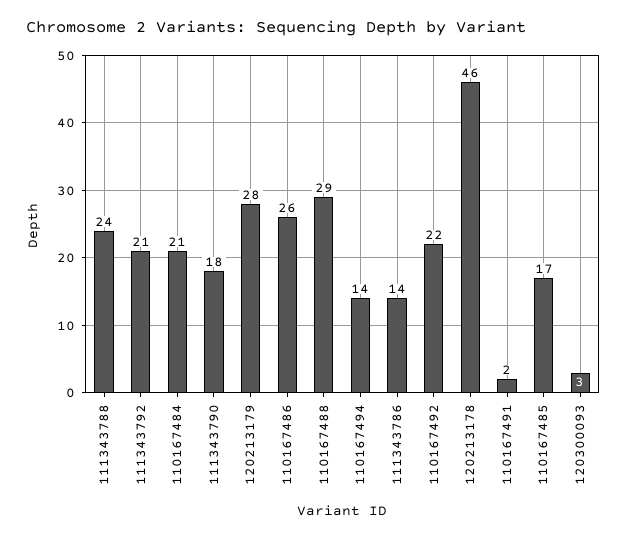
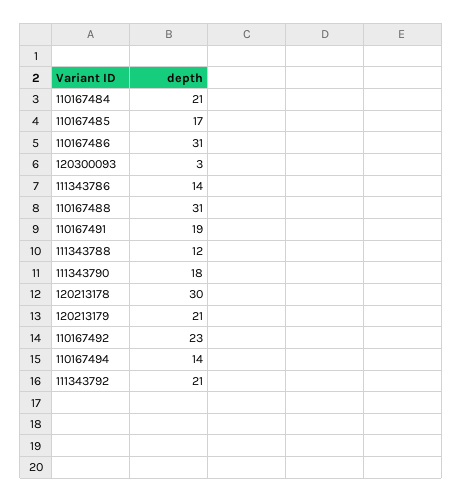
  {
-   "111343788": 24,
+   "111343788": 12,
    "111343792": 21,
    "110167484": 21,
    "111343790": 18,
-   "120213179": 28,
+   "120213179": 21,
-   "110167486": 26,
+   "110167486": 31,
-   "110167488": 29,
+   "110167488": 31,
    "110167494": 14,
    "111343786": 14,
-   "110167492": 22,
+   "110167492": 23,
-   "120213178": 46,
+   "120213178": 30,
-   "110167491": 2,
+   "110167491": 19,
    "110167485": 17,
    "120300093": 3
  }

